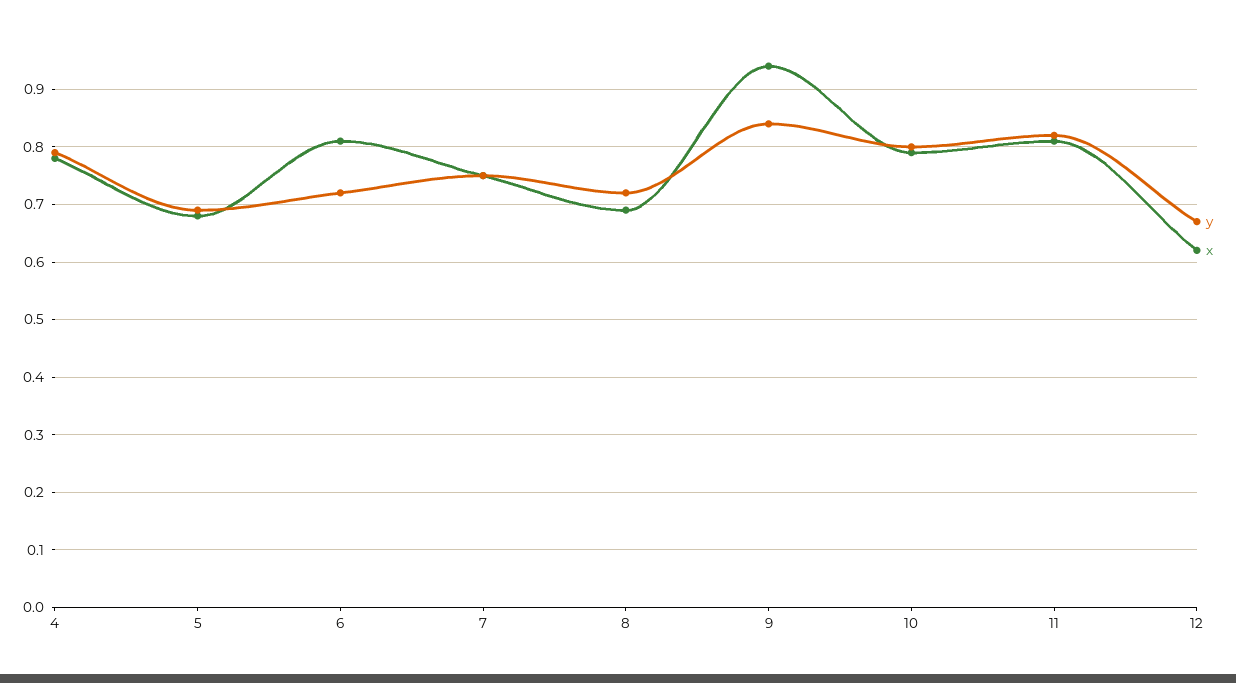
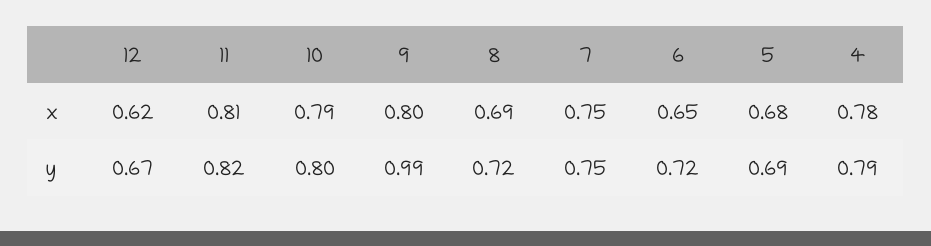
  {
    "y": {
      "4": 0.79,
      "5": 0.69,
      "6": 0.72,
      "7": 0.75,
      "8": 0.72,
-     "9": 0.85,
+     "9": 0.99,
      "10": 0.8,
      "11": 0.82,
      "12": 0.67
    },
    "x": {
      "4": 0.78,
      "5": 0.68,
-     "6": 0.8,
+     "6": 0.65,
      "7": 0.75,
      "8": 0.69,
-     "9": 0.95,
+     "9": 0.8,
      "10": 0.79,
      "11": 0.81,
      "12": 0.62
    }
  }

